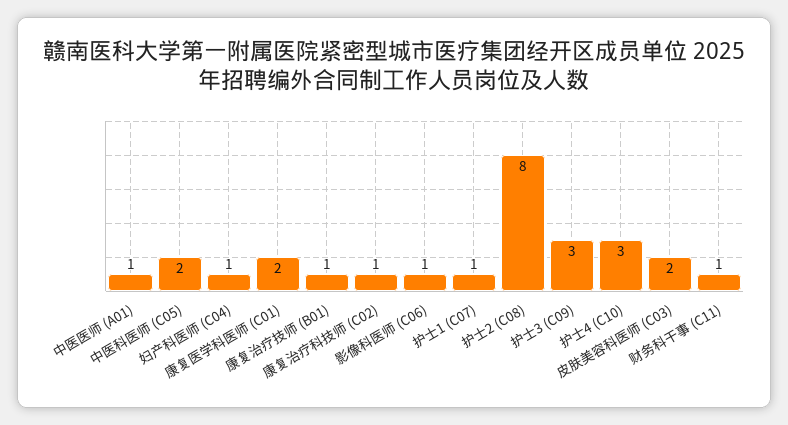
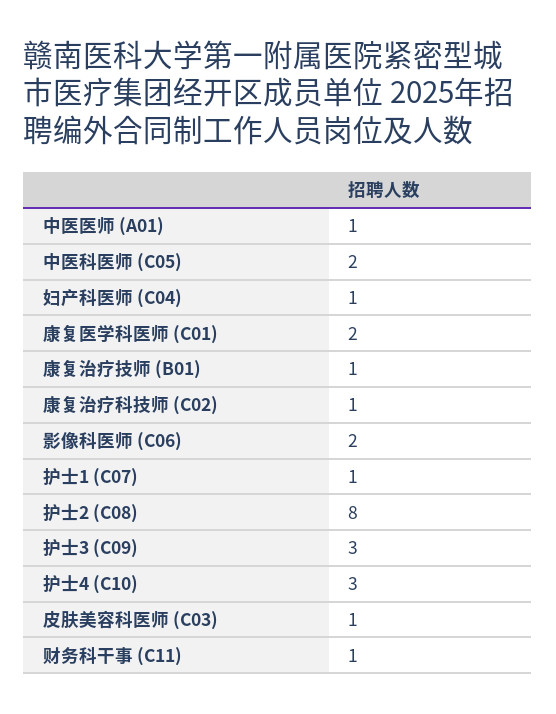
  {
    "中医医师 (A01)": 1,
    "中医科医师 (C05)": 2,
    "妇产科医师 (C04)": 1,
    "康复医学科医师 (C01)": 2,
    "康复治疗技师 (B01)": 1,
    "康复治疗科技师 (C02)": 1,
-   "影像科医师 (C06)": 1,
+   "影像科医师 (C06)": 2,
    "护士1 (C07)": 1,
    "护士2 (C08)": 8,
    "护士3 (C09)": 3,
    "护士4 (C10)": 3,
-   "皮肤美容科医师 (C03)": 2,
+   "皮肤美容科医师 (C03)": 1,
    "财务科干事 (C11)": 1
  }

